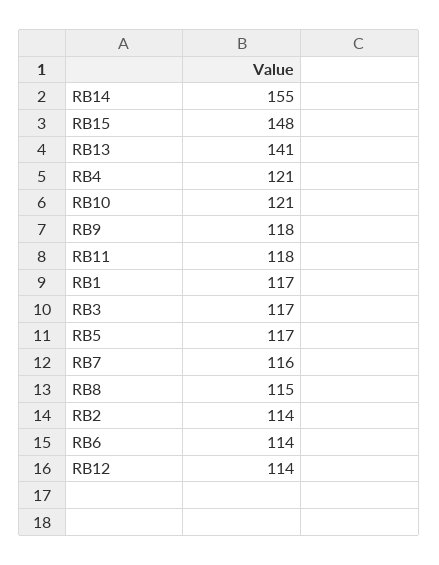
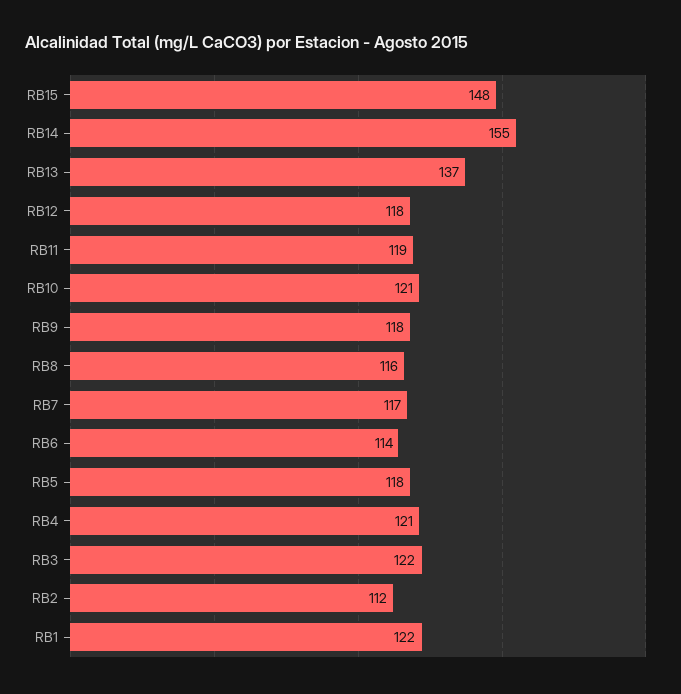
  {
    "RB14": 155,
    "RB15": 148,
-   "RB13": 141,
+   "RB13": 137,
    "RB4": 121,
    "RB10": 121,
    "RB9": 118,
-   "RB11": 118,
+   "RB11": 119,
-   "RB1": 117,
+   "RB1": 122,
-   "RB3": 117,
+   "RB3": 122,
-   "RB5": 117,
+   "RB5": 118,
-   "RB7": 116,
+   "RB7": 117,
-   "RB8": 115,
+   "RB8": 116,
-   "RB2": 114,
+   "RB2": 112,
    "RB6": 114,
-   "RB12": 114
+   "RB12": 118
  }

